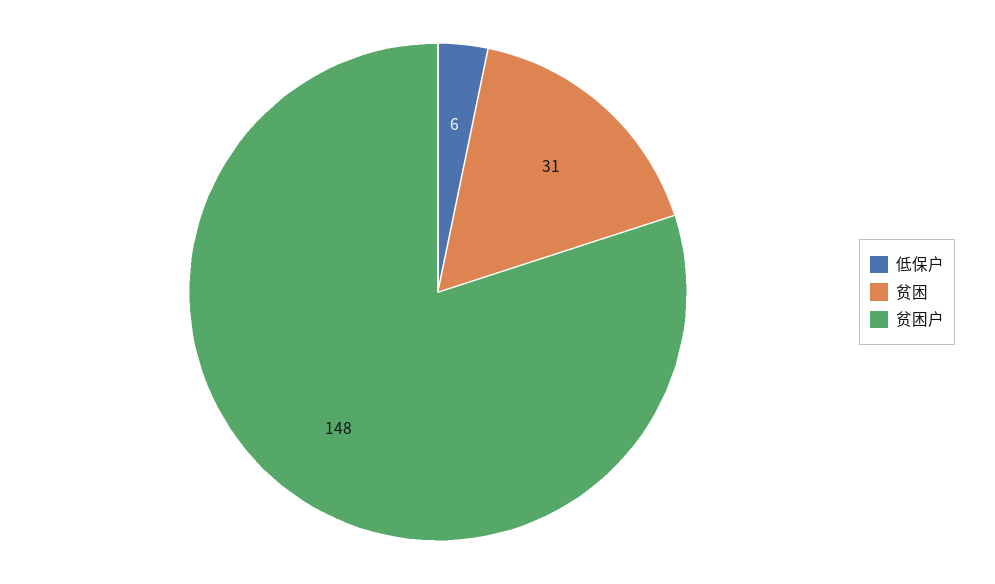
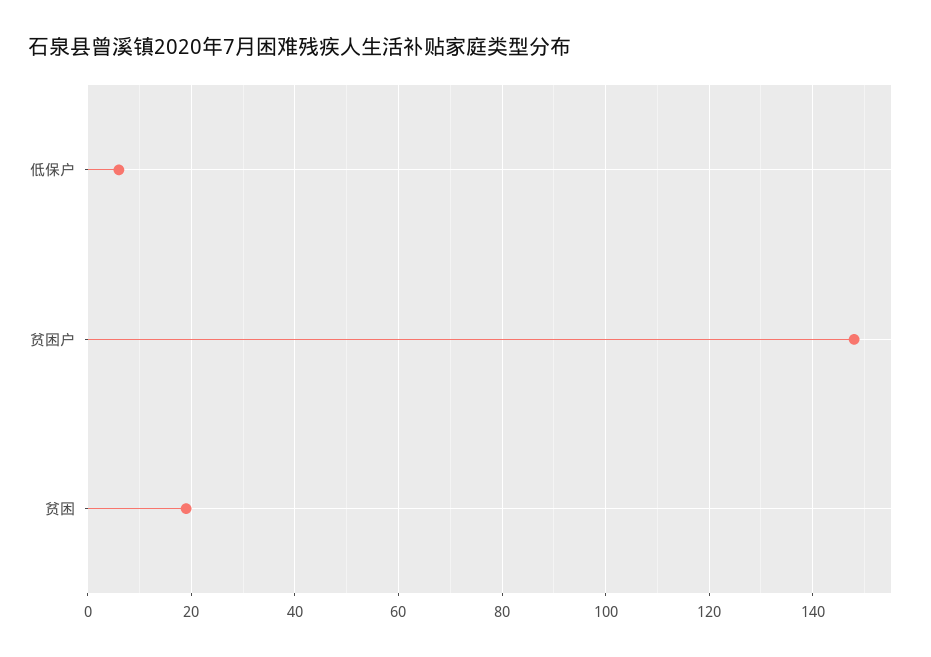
  {
    "低保户": 6,
-   "贫困": 31,
+   "贫困": 20,
    "贫困户": 148
  }

